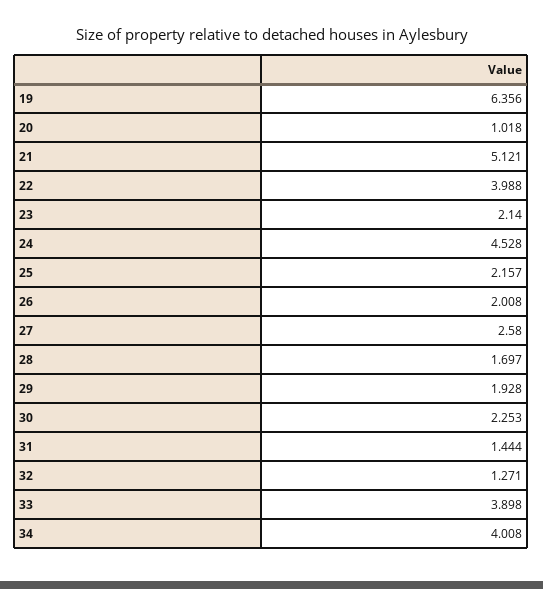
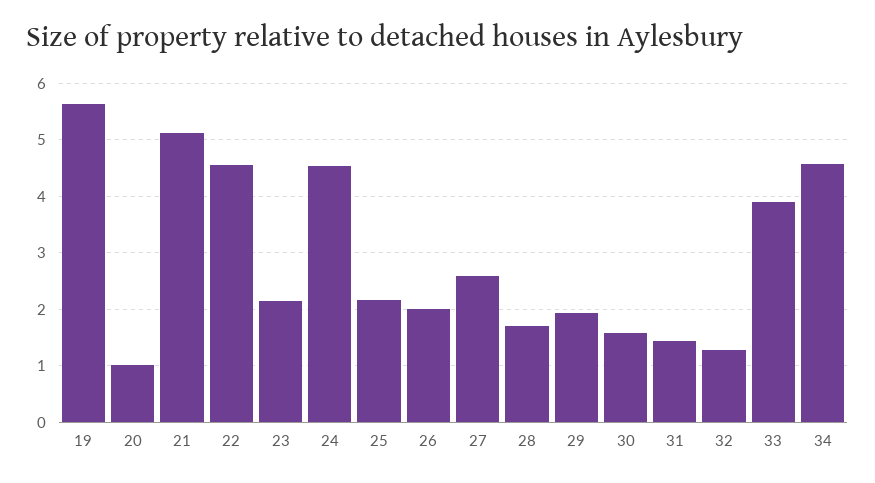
  {
-   "19": 6.356,
+   "19": 5.6,
    "20": 1.018,
    "21": 5.121,
-   "22": 3.988,
+   "22": 4.6,
    "23": 2.14,
    "24": 4.528,
    "25": 2.157,
    "26": 2.008,
    "27": 2.58,
    "28": 1.697,
    "29": 1.928,
-   "30": 2.253,
+   "30": 1.6,
    "31": 1.444,
    "32": 1.271,
    "33": 3.898,
-   "34": 4.008
+   "34": 4.6
  }

